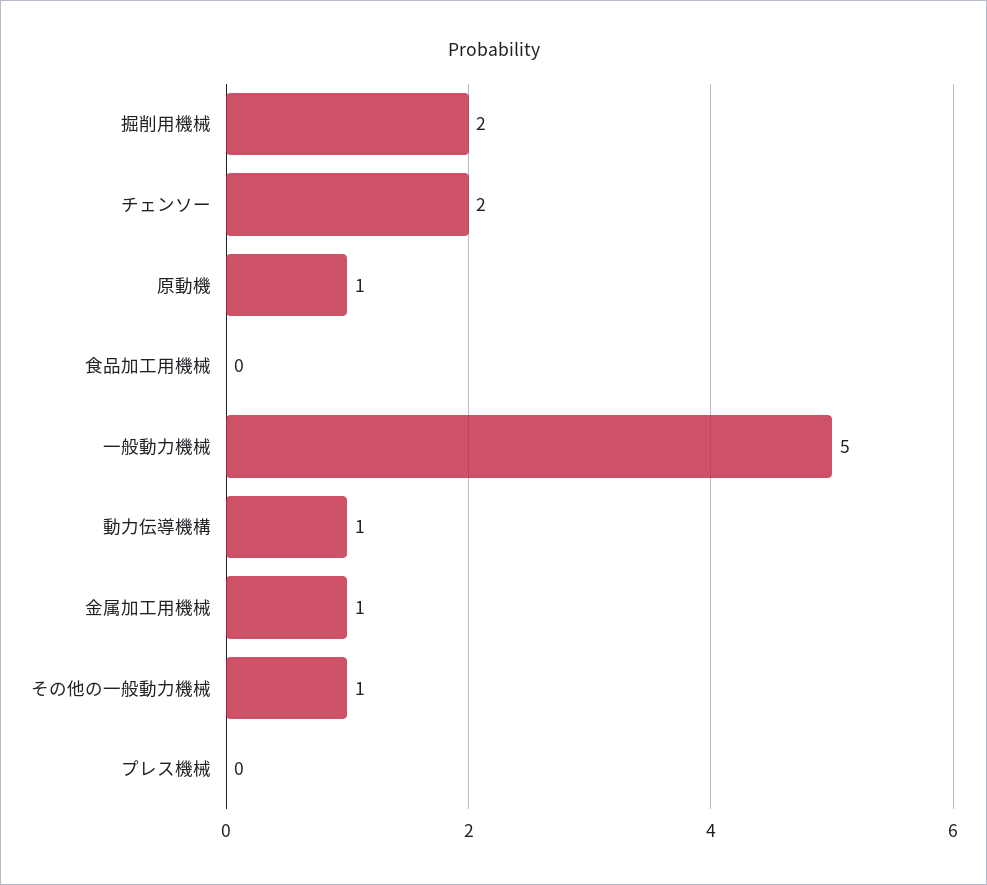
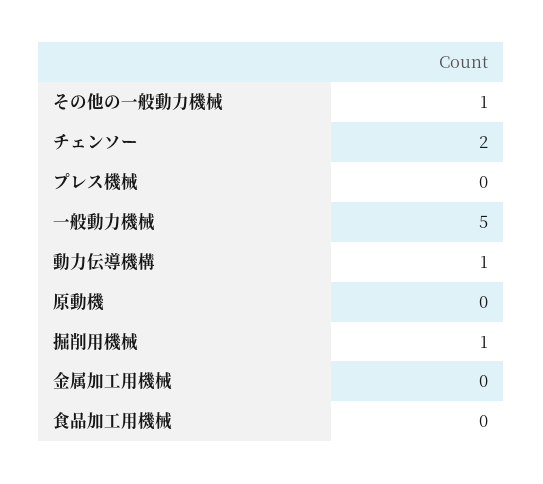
  {
-   "掘削用機械": 2,
+   "掘削用機械": 1,
    "チェンソー": 2,
-   "原動機": 1,
+   "原動機": 0,
    "食品加工用機械": 0,
    "一般動力機械": 5,
    "動力伝導機構": 1,
-   "金属加工用機械": 1,
+   "金属加工用機械": 0,
    "その他の一般動力機械": 1,
    "プレス機械": 0
  }

